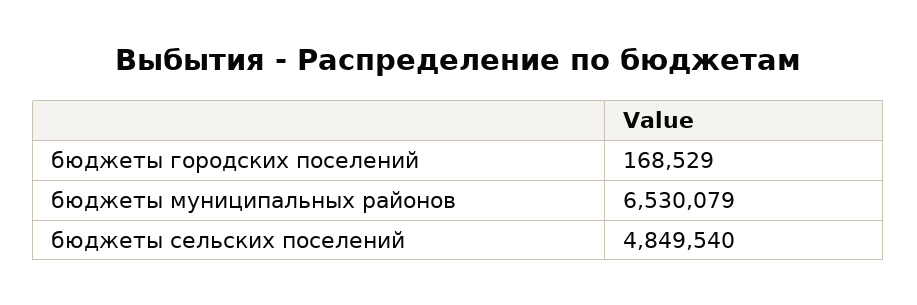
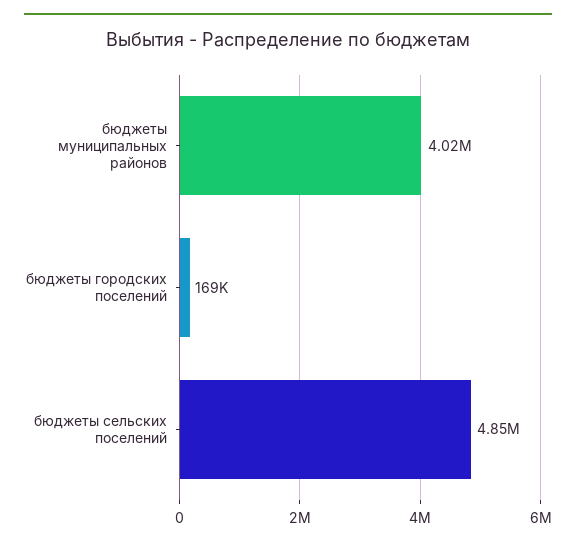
  {
    "бюджеты городских поселений": 168529,
-   "бюджеты муниципальных районов": 6530079,
+   "бюджеты муниципальных районов": 4020000,
    "бюджеты сельских поселений": 4849540
  }

